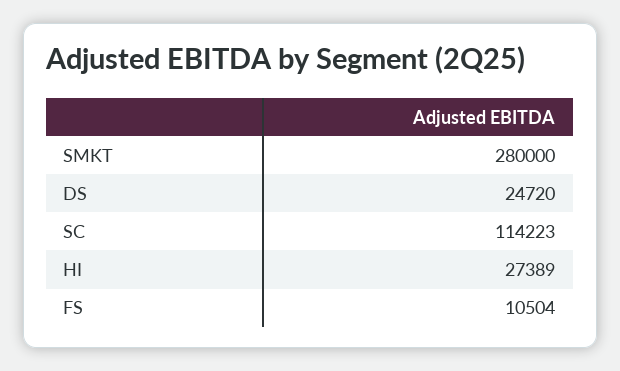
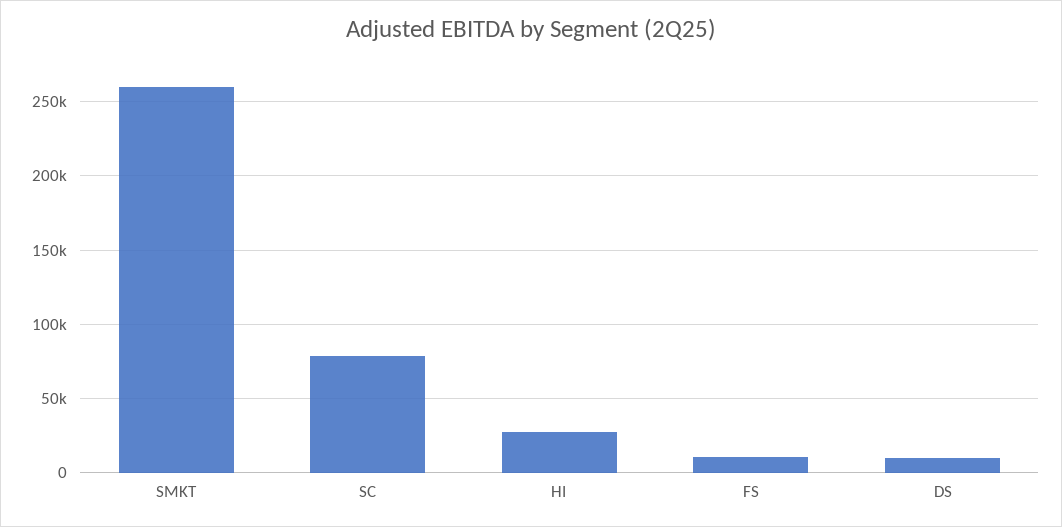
  {
-   "SMKT": 280000,
+   "SMKT": 260000,
-   "DS": 24720,
+   "DS": 10000,
-   "SC": 114223,
+   "SC": 80000,
    "HI": 27389,
    "FS": 10504
  }

